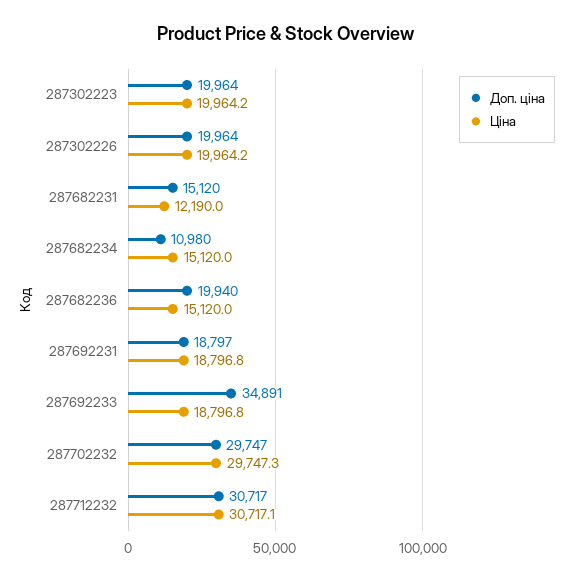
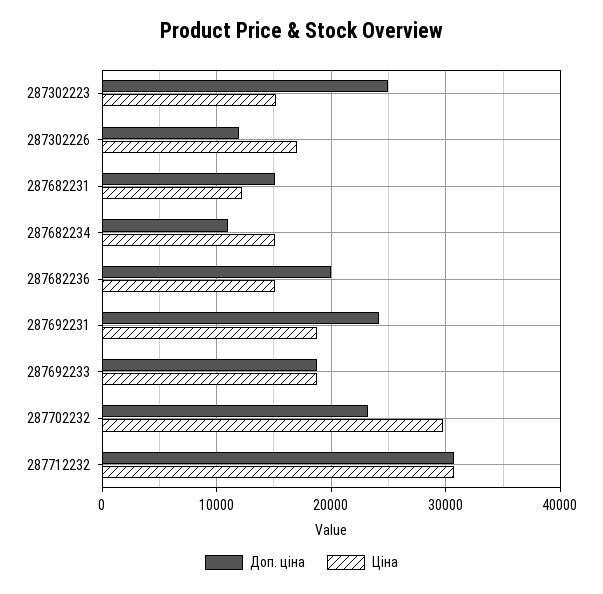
  {
    "Доп. ціна": {
-     "287302223": 19964,
+     "287302223": 25000,
-     "287302226": 19964,
+     "287302226": 12000,
      "287682231": 15120,
      "287682234": 10980,
      "287682236": 19940,
-     "287692231": 18797,
+     "287692231": 24000,
-     "287692233": 34891,
+     "287692233": 19000,
-     "287702232": 29747,
+     "287702232": 23000,
      "287712232": 30717
    },
    "Ціна": {
-     "287302223": 19964.2,
+     "287302223": 15000,
-     "287302226": 19964.2,
+     "287302226": 17000,
      "287682231": 12190,
      "287682234": 15120,
      "287682236": 15120,
      "287692231": 18796.8,
      "287692233": 18796.8,
      "287702232": 29747.3,
      "287712232": 30717.1
    }
  }

